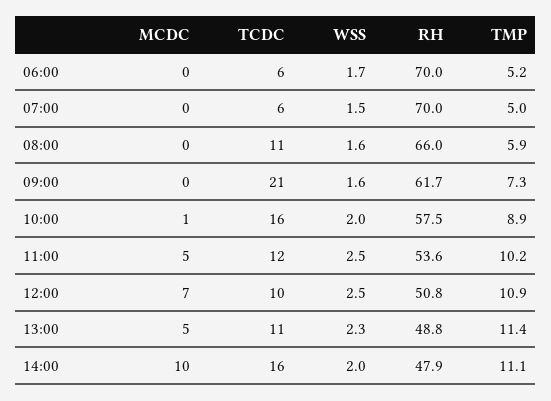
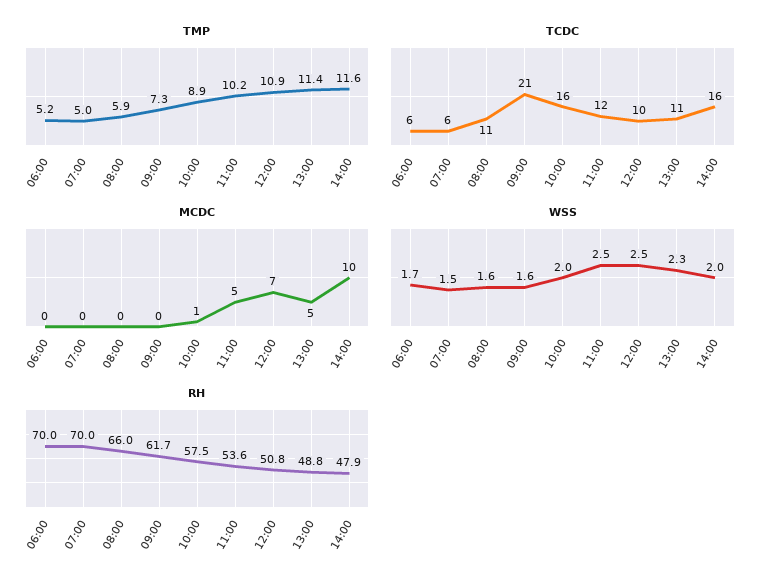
  {
    "MCDC": {
      "06:00": 0,
      "07:00": 0,
      "08:00": 0,
      "09:00": 0,
      "10:00": 1,
      "11:00": 5,
      "12:00": 7,
      "13:00": 5,
      "14:00": 10
    },
    "TCDC": {
      "06:00": 6,
      "07:00": 6,
      "08:00": 11,
      "09:00": 21,
      "10:00": 16,
      "11:00": 12,
      "12:00": 10,
      "13:00": 11,
      "14:00": 16
    },
    "WSS": {
      "06:00": 1.7,
      "07:00": 1.5,
      "08:00": 1.6,
      "09:00": 1.6,
      "10:00": 2,
      "11:00": 2.5,
      "12:00": 2.5,
      "13:00": 2.3,
      "14:00": 2
    },
    "RH": {
      "06:00": 70,
      "07:00": 70,
      "08:00": 66,
      "09:00": 61.7,
      "10:00": 57.5,
      "11:00": 53.6,
      "12:00": 50.8,
      "13:00": 48.8,
      "14:00": 47.9
    },
    "TMP": {
      "06:00": 5.2,
      "07:00": 5,
      "08:00": 5.9,
      "09:00": 7.3,
      "10:00": 8.9,
      "11:00": 10.2,
      "12:00": 10.9,
      "13:00": 11.4,
-     "14:00": 11.1
+     "14:00": 11.6
    }
  }

